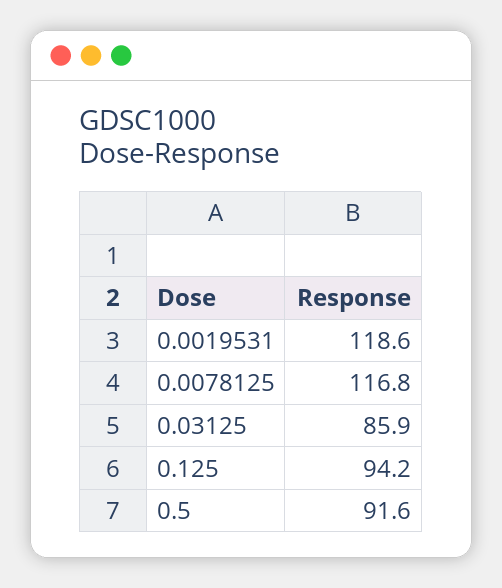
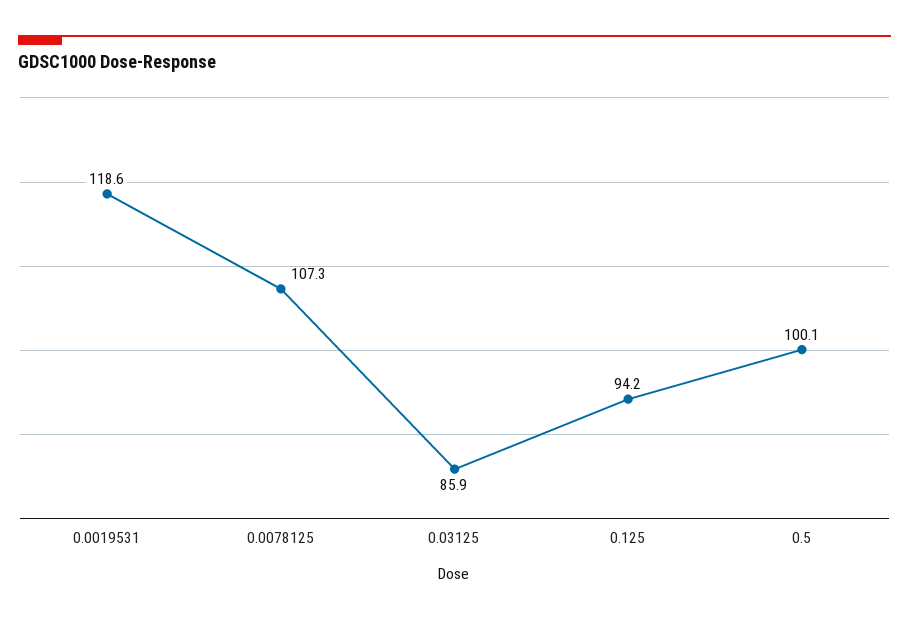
  {
    "0.0019531": 118.6,
-   "0.0078125": 116.8,
+   "0.0078125": 107.3,
    "0.03125": 85.9,
    "0.125": 94.2,
-   "0.5": 91.6
+   "0.5": 100.1
  }

